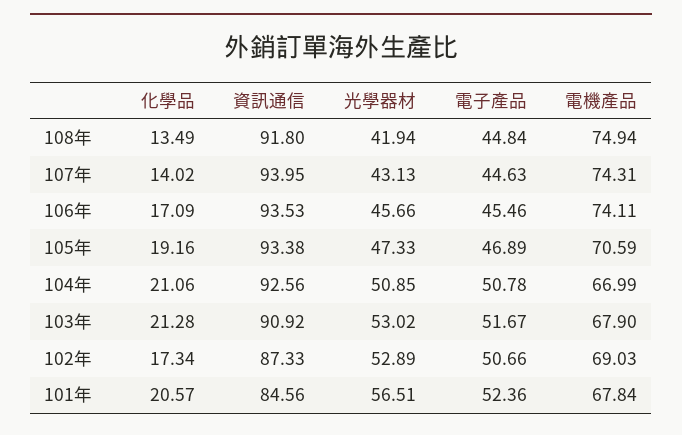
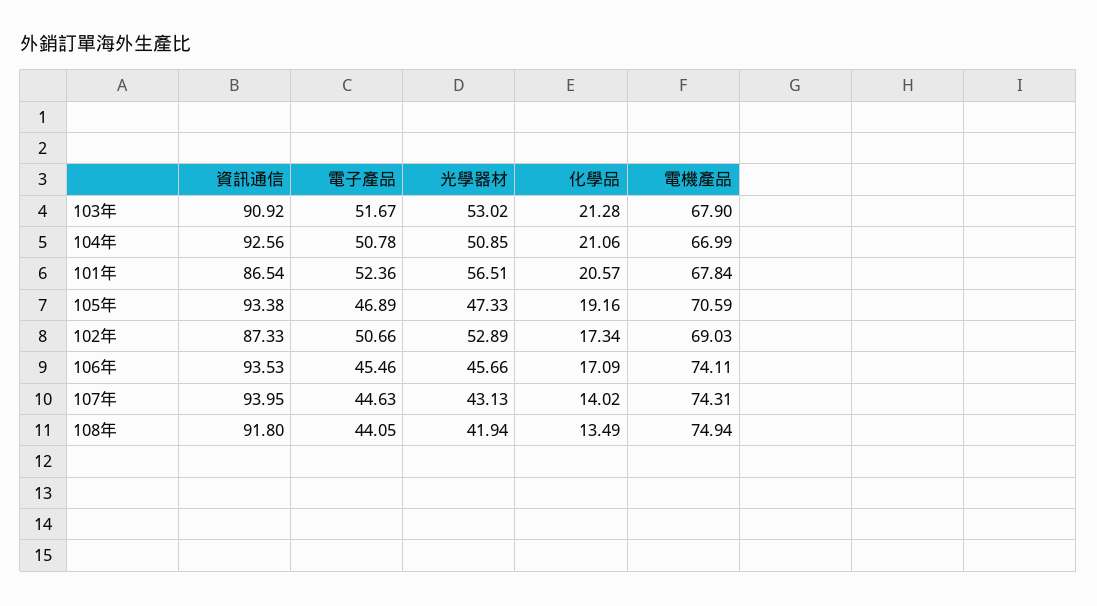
  {
    "化學品": {
      "108年": 13.49,
      "107年": 14.02,
      "106年": 17.09,
      "105年": 19.16,
      "104年": 21.06,
      "103年": 21.28,
      "102年": 17.34,
      "101年": 20.57
    },
    "資訊通信": {
      "108年": 91.8,
      "107年": 93.95,
      "106年": 93.53,
      "105年": 93.38,
      "104年": 92.56,
      "103年": 90.92,
      "102年": 87.33,
-     "101年": 84.56
+     "101年": 86.54
    },
    "光學器材": {
      "108年": 41.94,
      "107年": 43.13,
      "106年": 45.66,
      "105年": 47.33,
      "104年": 50.85,
      "103年": 53.02,
      "102年": 52.89,
      "101年": 56.51
    },
    "電子產品": {
-     "108年": 44.84,
+     "108年": 44.05,
      "107年": 44.63,
      "106年": 45.46,
      "105年": 46.89,
      "104年": 50.78,
      "103年": 51.67,
      "102年": 50.66,
      "101年": 52.36
    },
    "電機產品": {
      "108年": 74.94,
      "107年": 74.31,
      "106年": 74.11,
      "105年": 70.59,
      "104年": 66.99,
      "103年": 67.9,
      "102年": 69.03,
      "101年": 67.84
    }
  }

